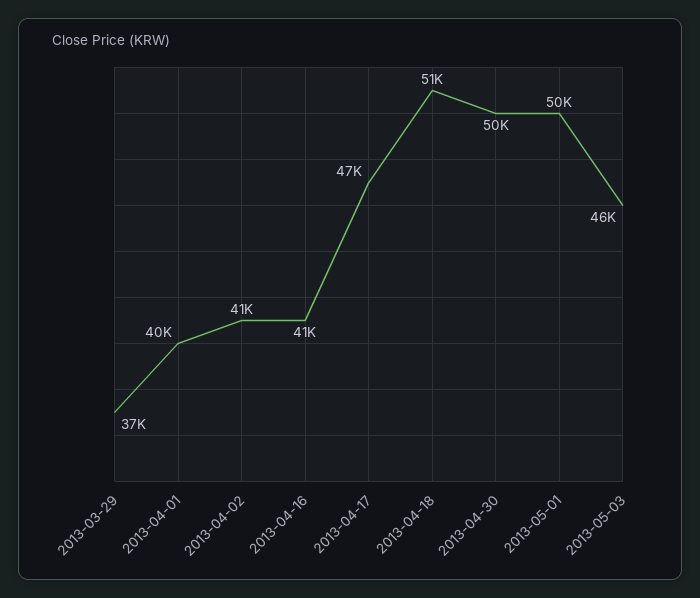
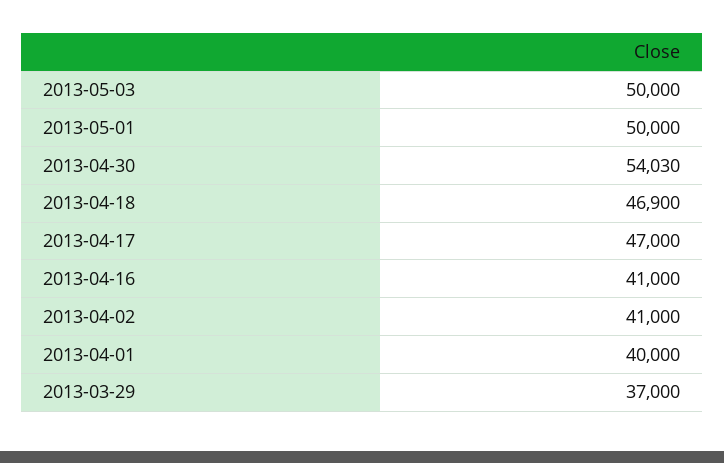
  {
    "2013-03-29": 37000,
    "2013-04-01": 40000,
    "2013-04-02": 41000,
    "2013-04-16": 41000,
    "2013-04-17": 47000,
-   "2013-04-18": 51000,
+   "2013-04-18": 46900,
-   "2013-04-30": 50000,
+   "2013-04-30": 54030,
    "2013-05-01": 50000,
-   "2013-05-03": 46000
+   "2013-05-03": 50000
  }

